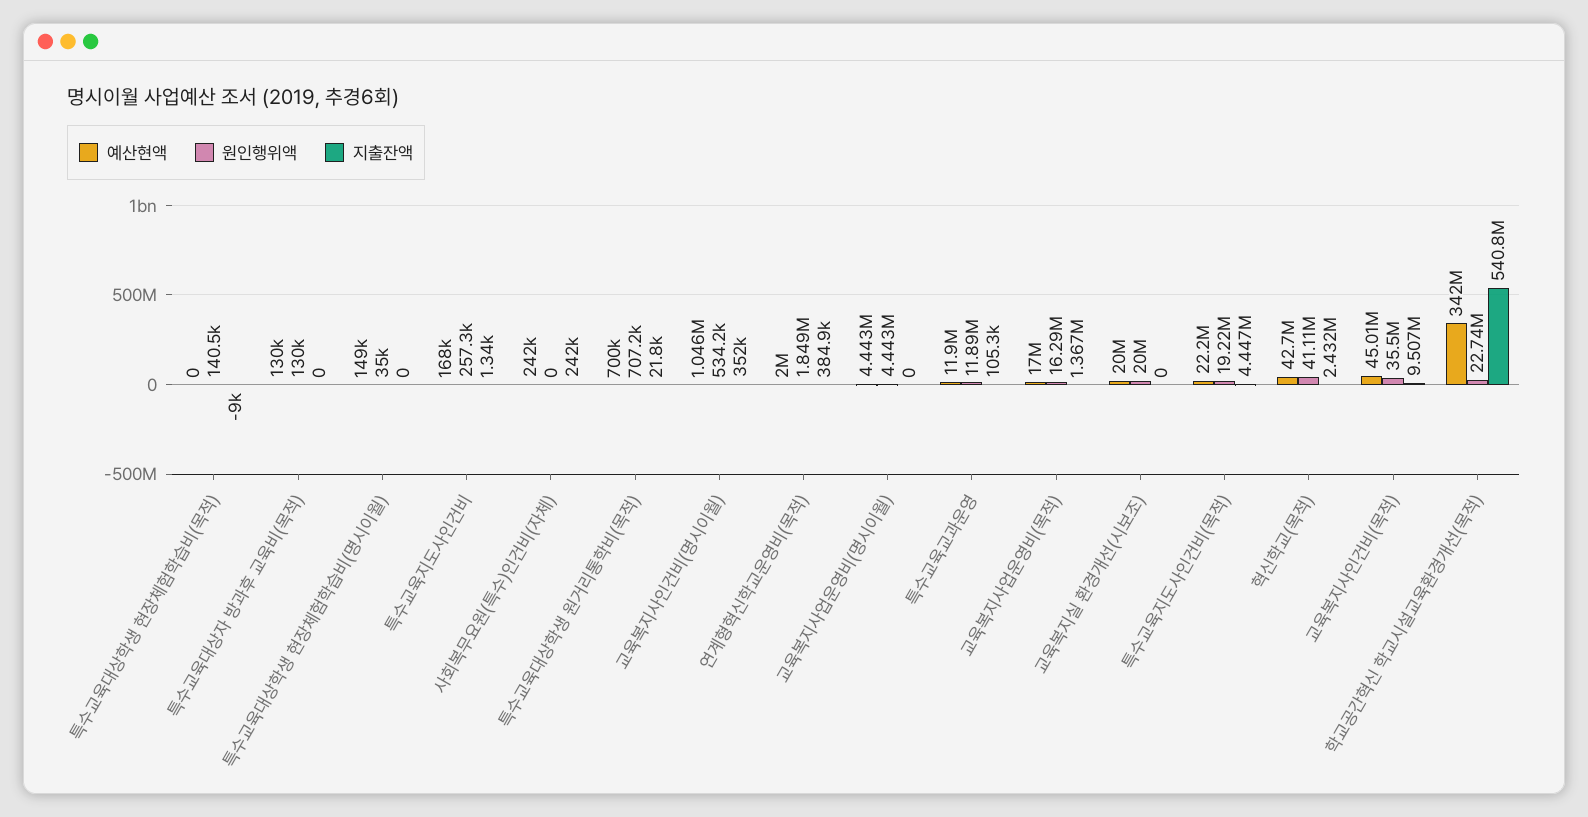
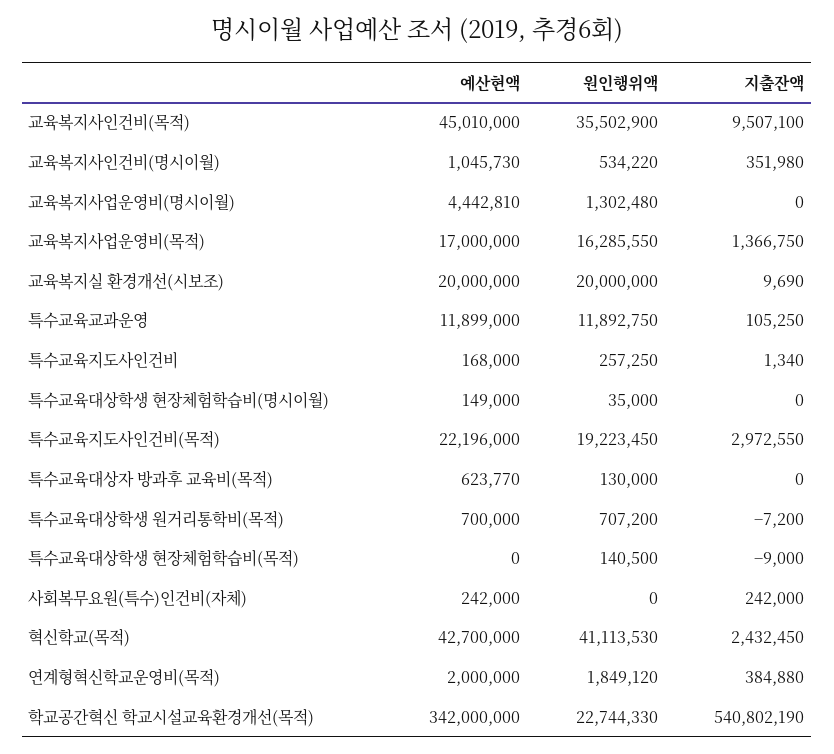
  {
    "예산현액": {
      "특수교육대상학생 현장체험학습비(목적)": 0,
-     "특수교육대상자 방과후 교육비(목적)": 130000,
+     "특수교육대상자 방과후 교육비(목적)": 623770,
      "특수교육대상학생 현장체험학습비(명시이월)": 149000,
      "특수교육지도사인건비": 168000,
      "사회복무요원(특수)인건비(자체)": 242000,
      "특수교육대상학생 원거리통학비(목적)": 700000,
      "교육복지사인건비(명시이월)": 1045730,
      "연계형혁신학교운영비(목적)": 2000000,
      "교육복지사업운영비(명시이월)": 4442810,
      "특수교육교과운영": 11899000,
      "교육복지사업운영비(목적)": 17000000,
      "교육복지실 환경개선(시보조)": 20000000,
      "특수교육지도사인건비(목적)": 22196000,
      "혁신학교(목적)": 42700000,
      "교육복지사인건비(목적)": 45010000,
      "학교공간혁신 학교시설교육환경개선(목적)": 342000000
    },
    "원인행위액": {
      "특수교육대상학생 현장체험학습비(목적)": 140500,
      "특수교육대상자 방과후 교육비(목적)": 130000,
      "특수교육대상학생 현장체험학습비(명시이월)": 35000,
      "특수교육지도사인건비": 257250,
      "사회복무요원(특수)인건비(자체)": 0,
      "특수교육대상학생 원거리통학비(목적)": 707200,
      "교육복지사인건비(명시이월)": 534220,
      "연계형혁신학교운영비(목적)": 1849120,
-     "교육복지사업운영비(명시이월)": 4443000,
+     "교육복지사업운영비(명시이월)": 1302480,
      "특수교육교과운영": 11892750,
      "교육복지사업운영비(목적)": 16285550,
      "교육복지실 환경개선(시보조)": 20000000,
      "특수교육지도사인건비(목적)": 19223450,
      "혁신학교(목적)": 41113530,
      "교육복지사인건비(목적)": 35502900,
      "학교공간혁신 학교시설교육환경개선(목적)": 22744330
    },
    "지출잔액": {
      "특수교육대상학생 현장체험학습비(목적)": -9000,
      "특수교육대상자 방과후 교육비(목적)": 0,
      "특수교육대상학생 현장체험학습비(명시이월)": 0,
      "특수교육지도사인건비": 1340,
      "사회복무요원(특수)인건비(자체)": 242000,
-     "특수교육대상학생 원거리통학비(목적)": 21800,
+     "특수교육대상학생 원거리통학비(목적)": -7200,
      "교육복지사인건비(명시이월)": 351980,
      "연계형혁신학교운영비(목적)": 384880,
      "교육복지사업운영비(명시이월)": 0,
      "특수교육교과운영": 105250,
      "교육복지사업운영비(목적)": 1366750,
-     "교육복지실 환경개선(시보조)": 0,
+     "교육복지실 환경개선(시보조)": 9690,
-     "특수교육지도사인건비(목적)": 4447000,
+     "특수교육지도사인건비(목적)": 2972550,
      "혁신학교(목적)": 2432450,
      "교육복지사인건비(목적)": 9507100,
      "학교공간혁신 학교시설교육환경개선(목적)": 540802190
    }
  }

